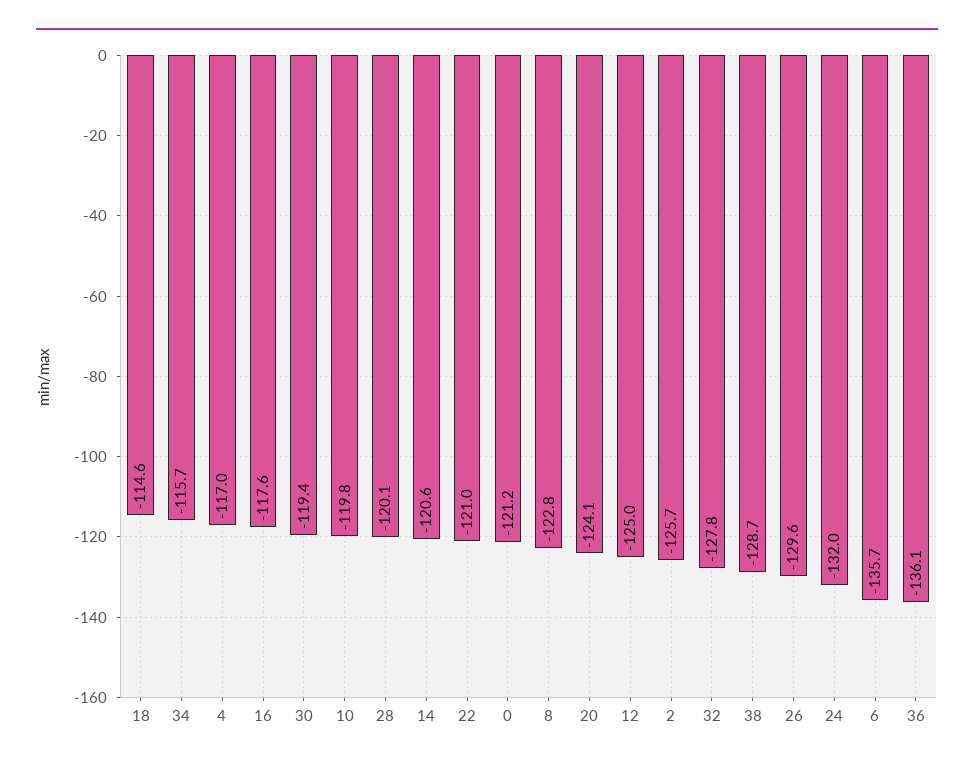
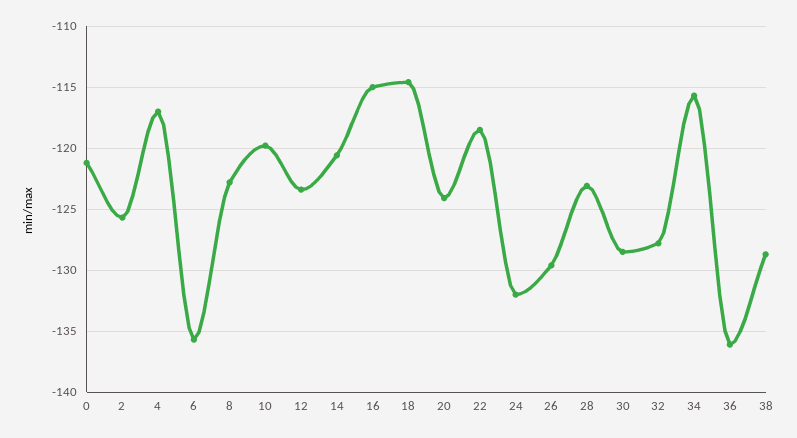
  {
    "18": -114.6,
    "34": -115.7,
    "4": -117,
-   "16": -117.6,
+   "16": -115,
-   "30": -119.4,
+   "30": -128.5,
    "10": -119.8,
-   "28": -120.1,
+   "28": -123,
    "14": -120.6,
-   "22": -121,
+   "22": -118.5,
    "0": -121.2,
    "8": -122.8,
    "20": -124.1,
-   "12": -125,
+   "12": -123.5,
    "2": -125.7,
    "32": -127.8,
    "38": -128.7,
    "26": -129.6,
    "24": -132,
    "6": -135.7,
    "36": -136.1
  }

